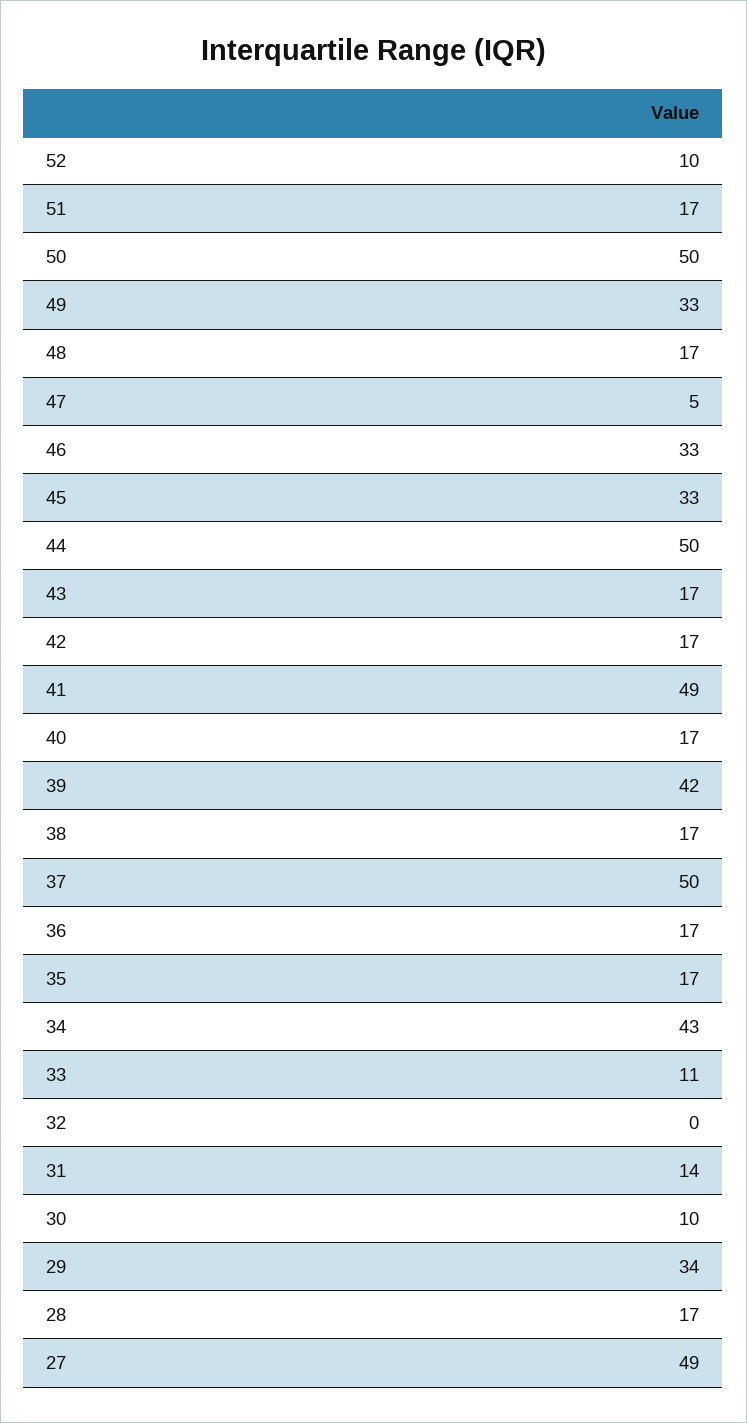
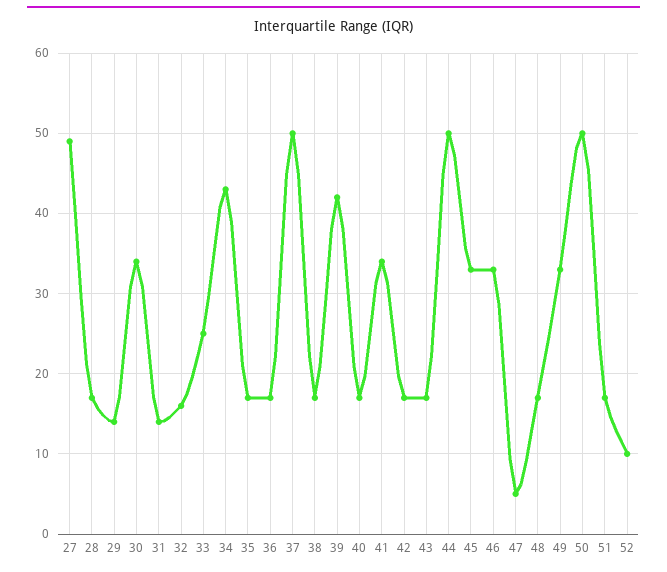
  {
    "52": 10,
    "51": 17,
    "50": 50,
    "49": 33,
    "48": 17,
    "47": 5,
    "46": 33,
    "45": 33,
    "44": 50,
    "43": 17,
    "42": 17,
-   "41": 49,
+   "41": 34,
    "40": 17,
    "39": 42,
    "38": 17,
    "37": 50,
    "36": 17,
    "35": 17,
    "34": 43,
-   "33": 11,
+   "33": 25,
-   "32": 0,
+   "32": 16,
    "31": 14,
-   "30": 10,
+   "30": 34,
-   "29": 34,
+   "29": 14,
    "28": 17,
    "27": 49
  }

